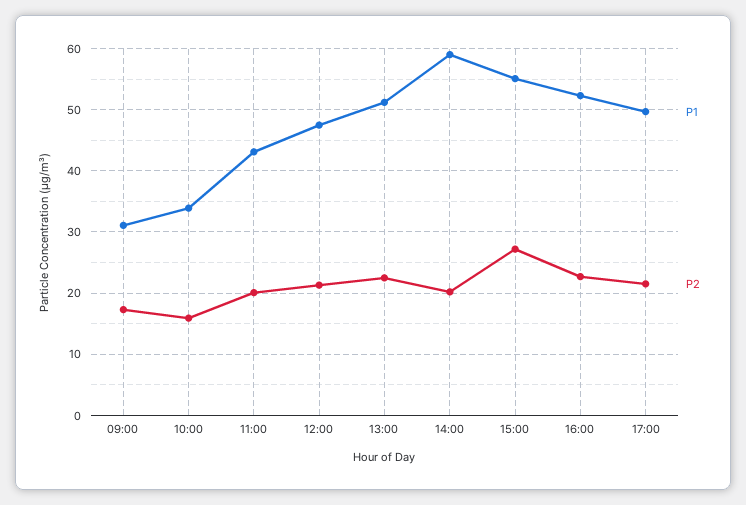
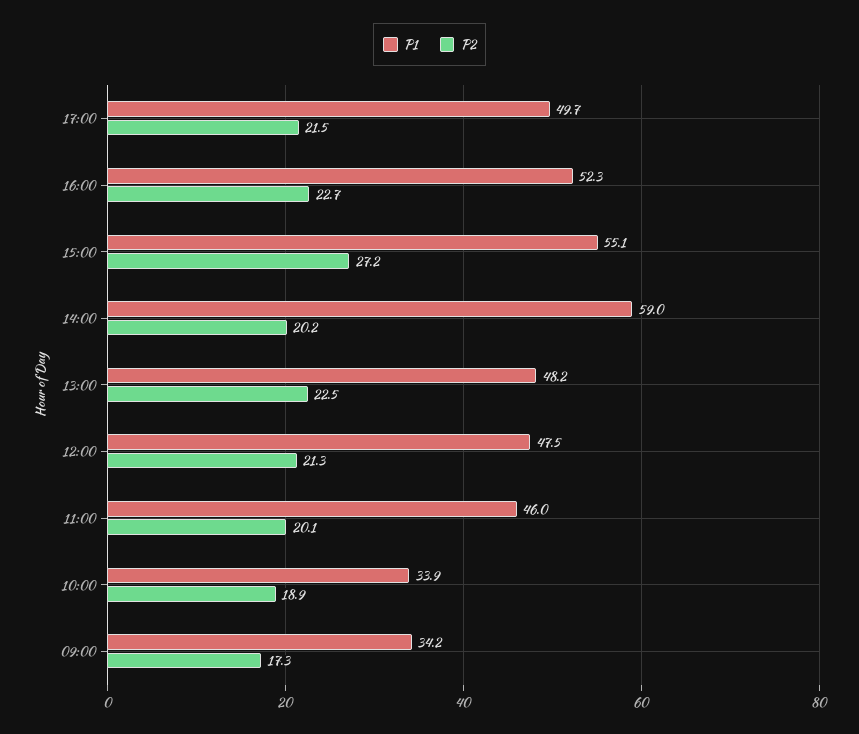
  {
    "P1": {
-     "09:00": 31,
+     "09:00": 34.2,
      "10:00": 33.9,
-     "11:00": 43,
+     "11:00": 46,
      "12:00": 47.5,
-     "13:00": 51,
+     "13:00": 48.2,
      "14:00": 59,
      "15:00": 55.1,
      "16:00": 52.3,
      "17:00": 49.7
    },
    "P2": {
      "09:00": 17.3,
-     "10:00": 16,
+     "10:00": 18.9,
      "11:00": 20.1,
      "12:00": 21.3,
      "13:00": 22.5,
      "14:00": 20.2,
      "15:00": 27.2,
      "16:00": 22.7,
      "17:00": 21.5
    }
  }

